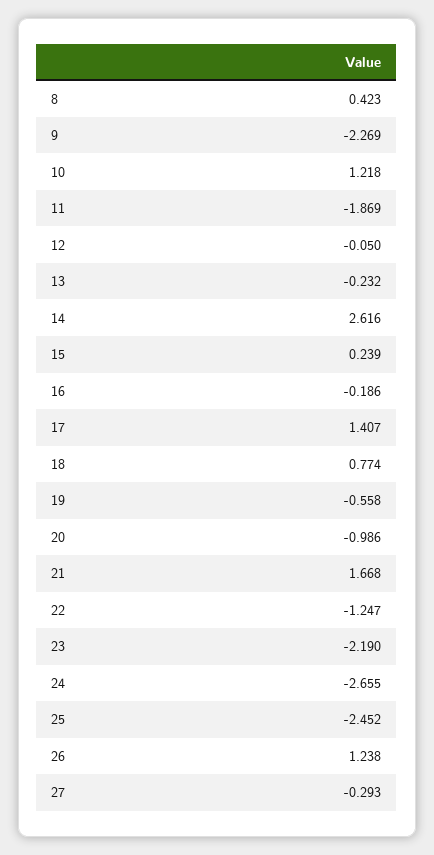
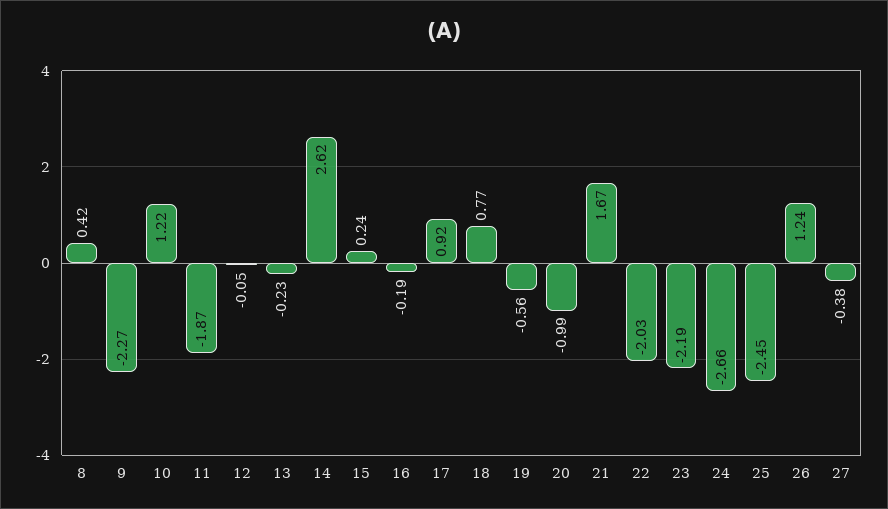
  {
    "8": 0.423,
    "9": -2.269,
    "10": 1.218,
    "11": -1.869,
    "12": -0.05,
    "13": -0.232,
    "14": 2.616,
    "15": 0.239,
    "16": -0.186,
-   "17": 1.407,
+   "17": 0.92,
    "18": 0.774,
    "19": -0.558,
    "20": -0.986,
    "21": 1.668,
-   "22": -1.247,
+   "22": -2.03,
    "23": -2.19,
    "24": -2.655,
    "25": -2.452,
    "26": 1.238,
-   "27": -0.293
+   "27": -0.38
  }

